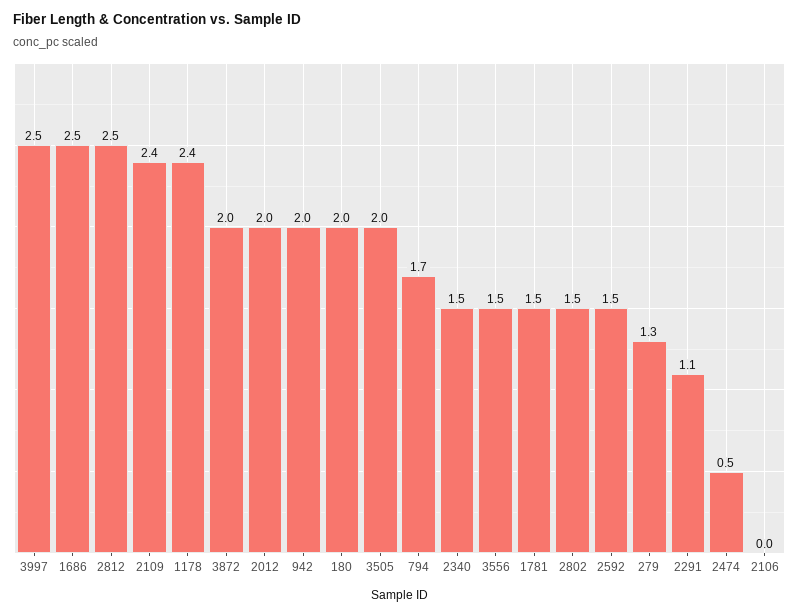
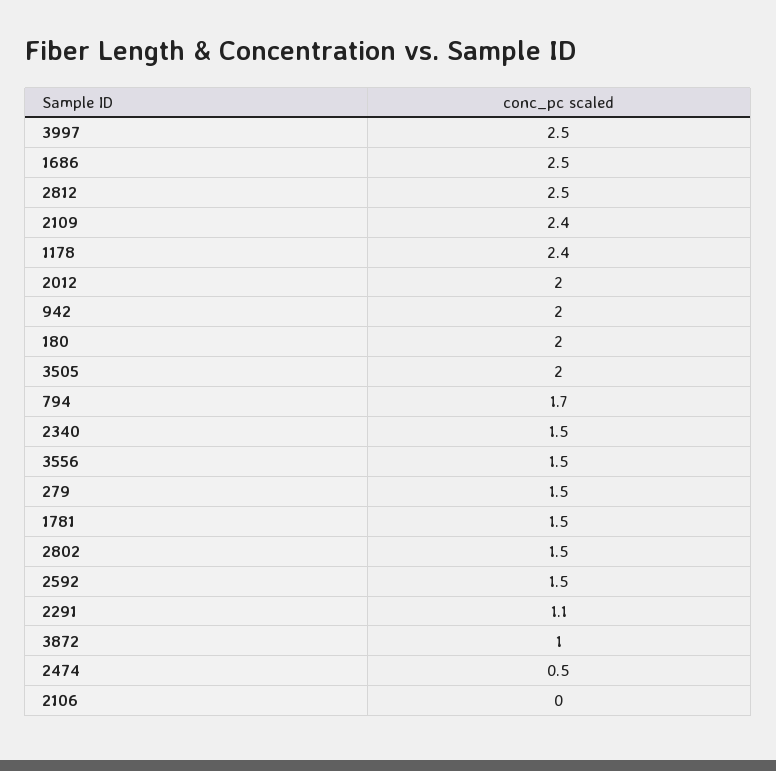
  {
    "3997": 2.5,
    "1686": 2.5,
    "2812": 2.5,
    "2109": 2.4,
    "1178": 2.4,
-   "3872": 2,
+   "3872": 1,
    "2012": 2,
    "942": 2,
    "180": 2,
    "3505": 2,
    "794": 1.7,
    "2340": 1.5,
    "3556": 1.5,
    "1781": 1.5,
    "2802": 1.5,
    "2592": 1.5,
-   "279": 1.3,
+   "279": 1.5,
    "2291": 1.1,
    "2474": 0.5,
    "2106": 0
  }

